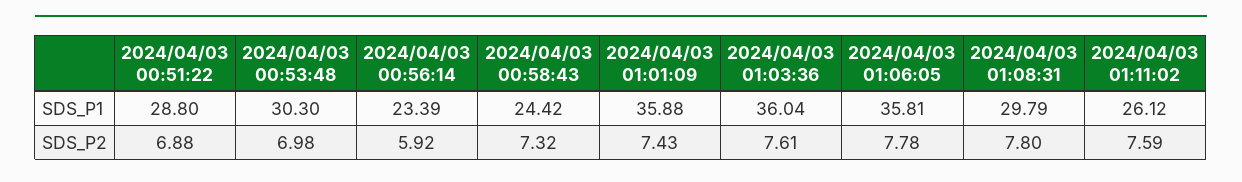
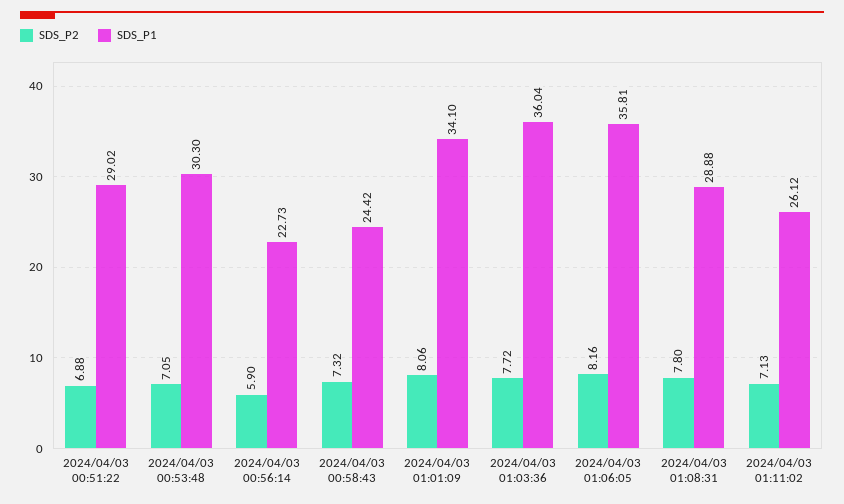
  {
    "SDS_P1": {
-     "2024/04/03 00:51:22": 28.8,
+     "2024/04/03 00:51:22": 29.02,
      "2024/04/03 00:53:48": 30.3,
-     "2024/04/03 00:56:14": 23.39,
+     "2024/04/03 00:56:14": 22.73,
      "2024/04/03 00:58:43": 24.42,
-     "2024/04/03 01:01:09": 35.88,
+     "2024/04/03 01:01:09": 34.1,
      "2024/04/03 01:03:36": 36.04,
      "2024/04/03 01:06:05": 35.81,
-     "2024/04/03 01:08:31": 29.79,
+     "2024/04/03 01:08:31": 28.88,
      "2024/04/03 01:11:02": 26.12
    },
    "SDS_P2": {
      "2024/04/03 00:51:22": 6.88,
-     "2024/04/03 00:53:48": 6.98,
+     "2024/04/03 00:53:48": 7.05,
-     "2024/04/03 00:56:14": 5.92,
+     "2024/04/03 00:56:14": 5.9,
      "2024/04/03 00:58:43": 7.32,
-     "2024/04/03 01:01:09": 7.43,
+     "2024/04/03 01:01:09": 8.06,
-     "2024/04/03 01:03:36": 7.61,
+     "2024/04/03 01:03:36": 7.72,
-     "2024/04/03 01:06:05": 7.78,
+     "2024/04/03 01:06:05": 8.16,
      "2024/04/03 01:08:31": 7.8,
-     "2024/04/03 01:11:02": 7.59
+     "2024/04/03 01:11:02": 7.13
    }
  }

